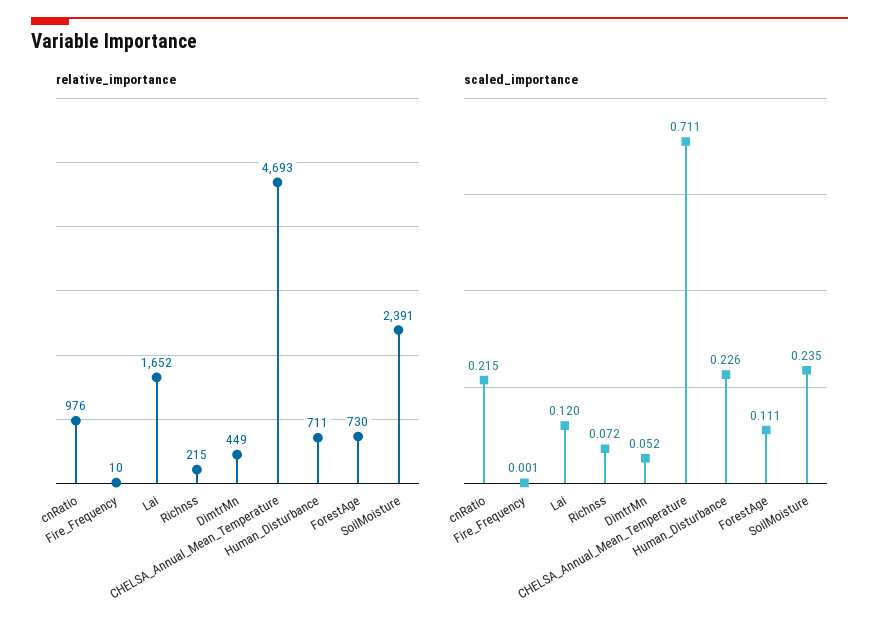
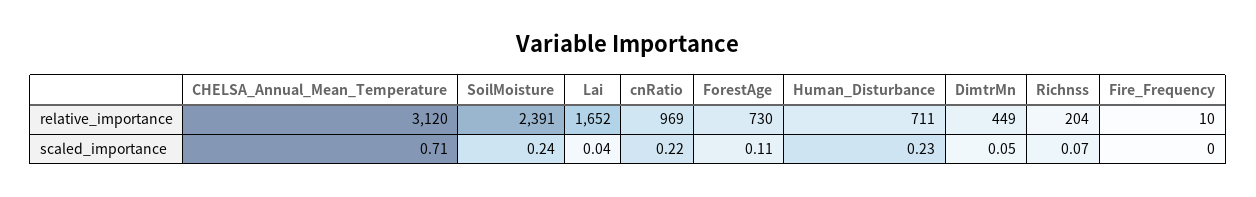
  {
    "relative_importance": {
-     "cnRatio": 976,
+     "cnRatio": 969,
      "Fire_Frequency": 10,
      "Lai": 1652,
-     "Richnss": 215,
+     "Richnss": 204,
      "DimtrMn": 449,
-     "CHELSA_Annual_Mean_Temperature": 4693,
+     "CHELSA_Annual_Mean_Temperature": 3120,
      "Human_Disturbance": 711,
      "ForestAge": 730,
      "SoilMoisture": 2391
    },
    "scaled_importance": {
      "cnRatio": 0.215,
      "Fire_Frequency": 0.001,
-     "Lai": 0.12,
+     "Lai": 0.04,
      "Richnss": 0.072,
      "DimtrMn": 0.052,
      "CHELSA_Annual_Mean_Temperature": 0.711,
      "Human_Disturbance": 0.226,
      "ForestAge": 0.111,
      "SoilMoisture": 0.235
    }
  }

